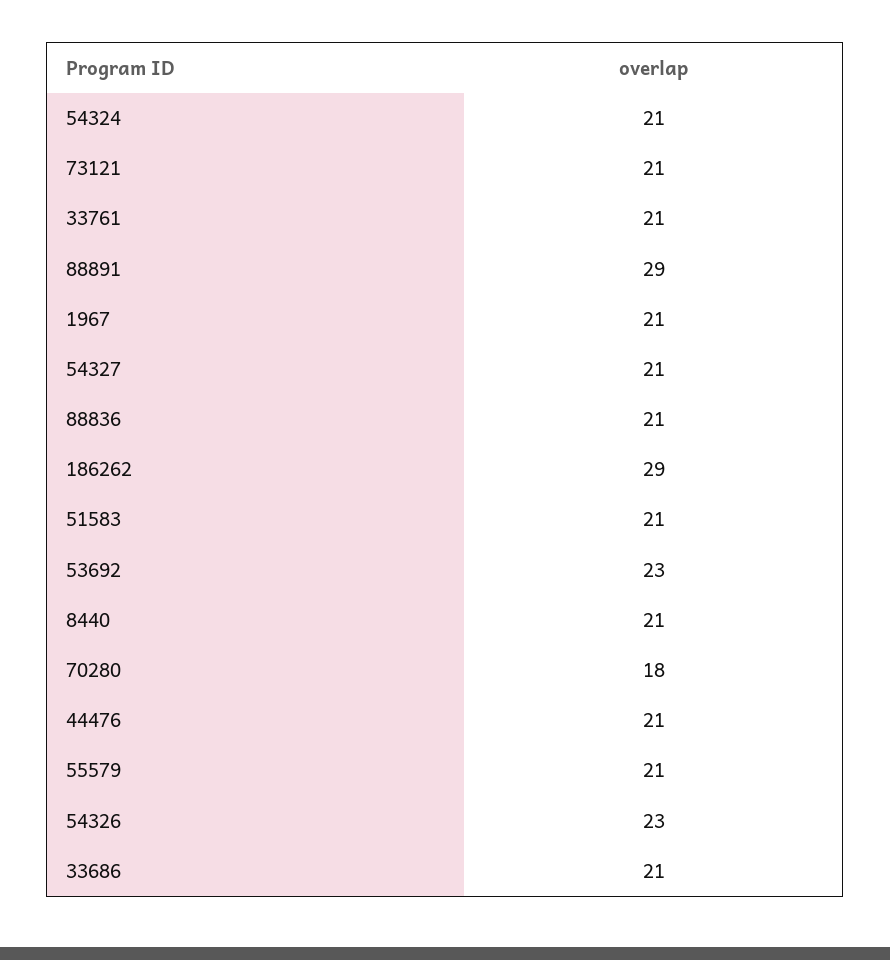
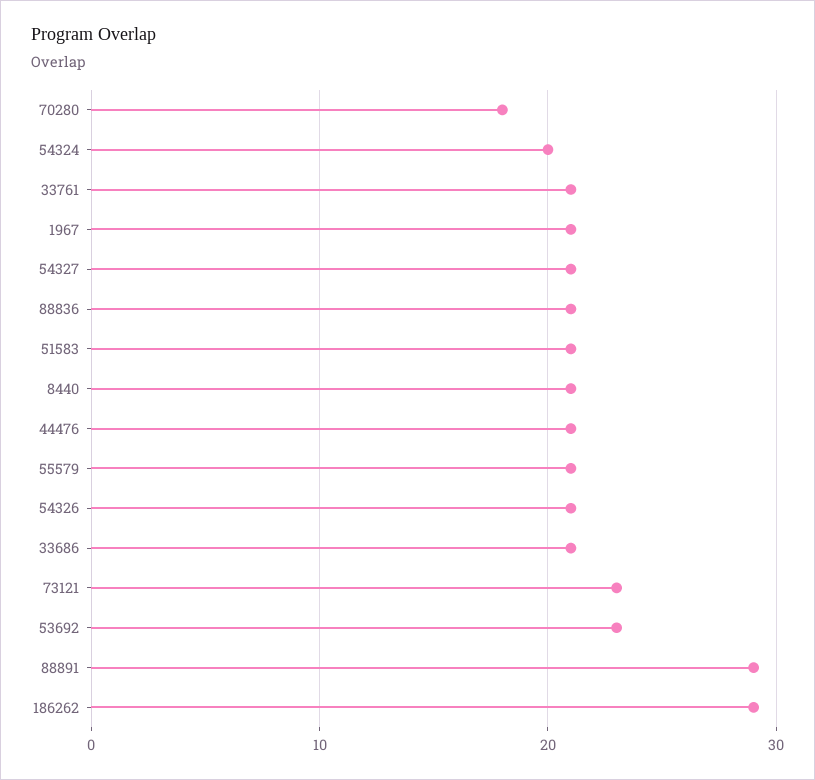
  {
-   "54324": 21,
+   "54324": 20,
-   "73121": 21,
+   "73121": 23,
    "33761": 21,
    "88891": 29,
    "1967": 21,
    "54327": 21,
    "88836": 21,
    "186262": 29,
    "51583": 21,
    "53692": 23,
    "8440": 21,
    "70280": 18,
    "44476": 21,
    "55579": 21,
-   "54326": 23,
+   "54326": 21,
    "33686": 21
  }

